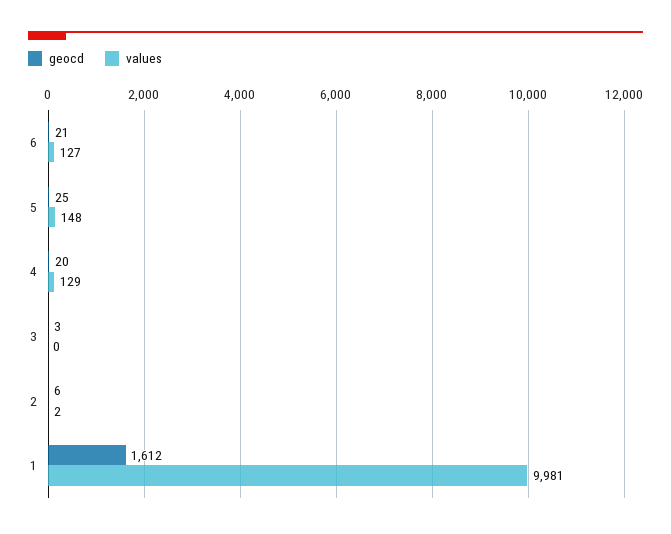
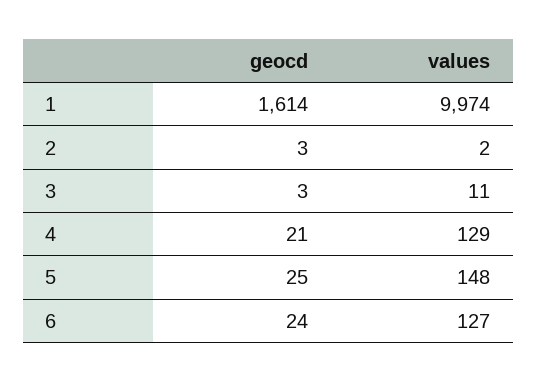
  {
    "geocd": {
-     "6": 21,
+     "6": 24,
      "5": 25,
-     "4": 20,
+     "4": 21,
      "3": 3,
-     "2": 6,
+     "2": 3,
-     "1": 1612
+     "1": 1614
    },
    "values": {
      "6": 127,
      "5": 148,
      "4": 129,
-     "3": 0,
+     "3": 11,
      "2": 2,
-     "1": 9981
+     "1": 9974
    }
  }

